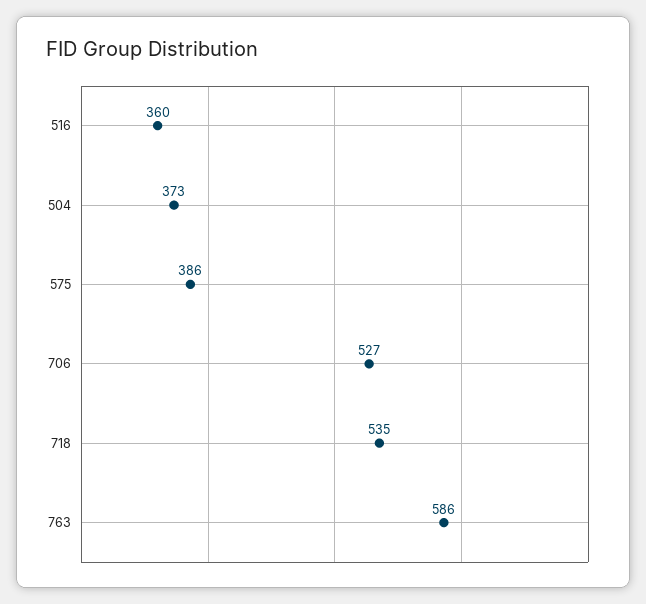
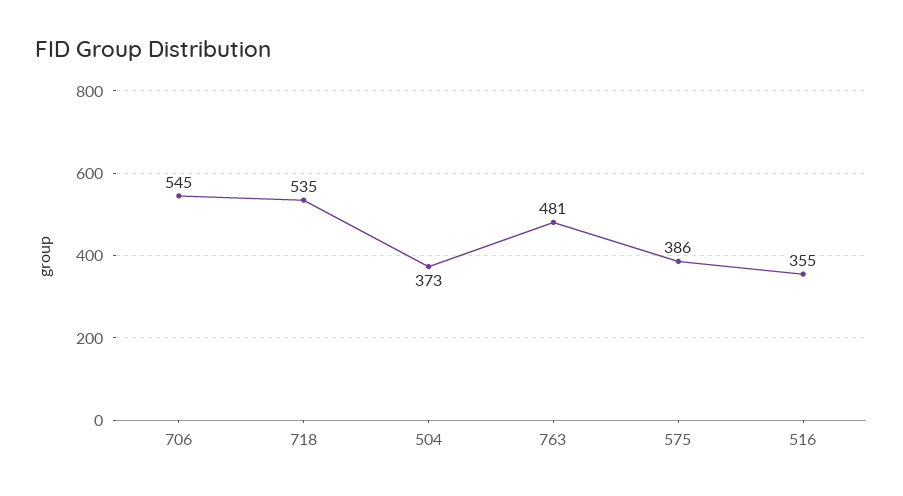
  {
-   "516": 360,
+   "516": 355,
    "504": 373,
    "575": 386,
-   "706": 527,
+   "706": 545,
    "718": 535,
-   "763": 586
+   "763": 481
  }

